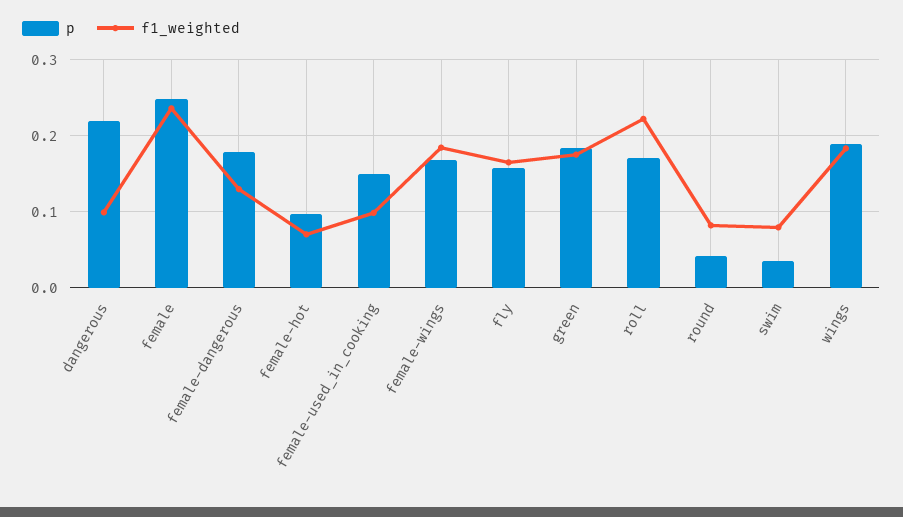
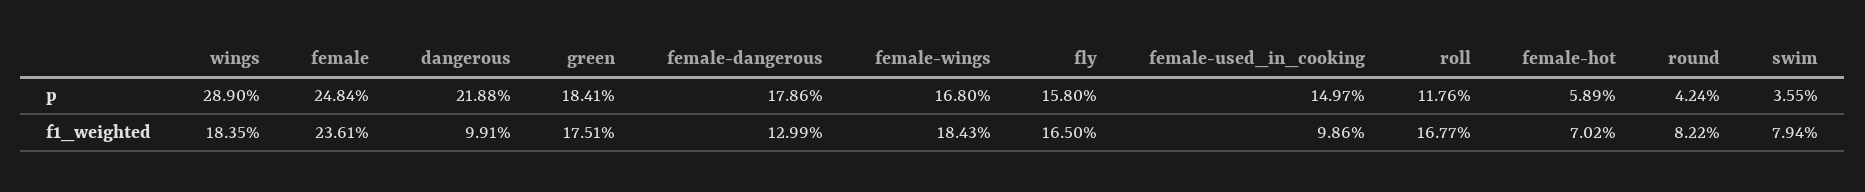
  {
    "p": {
      "dangerous": 0.2188,
      "female": 0.2484,
      "female-dangerous": 0.1786,
-     "female-hot": 0.1,
+     "female-hot": 0.0589,
      "female-used_in_cooking": 0.1497,
      "female-wings": 0.168,
      "fly": 0.158,
      "green": 0.1841,
-     "roll": 0.17,
+     "roll": 0.1176,
      "round": 0.0424,
      "swim": 0.0355,
-     "wings": 0.19
+     "wings": 0.289
    },
    "f1_weighted": {
      "dangerous": 0.0991,
      "female": 0.2361,
      "female-dangerous": 0.1299,
      "female-hot": 0.0702,
      "female-used_in_cooking": 0.0986,
      "female-wings": 0.1843,
      "fly": 0.165,
      "green": 0.1751,
-     "roll": 0.22,
+     "roll": 0.1677,
      "round": 0.0822,
      "swim": 0.0794,
      "wings": 0.1835
    }
  }

